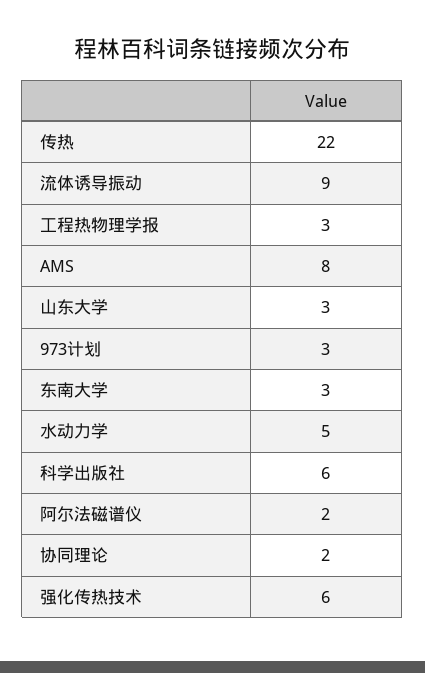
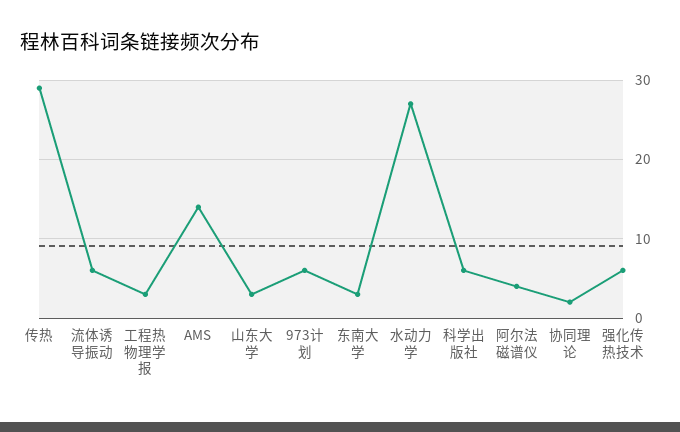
  {
-   "传热": 22,
+   "传热": 29,
-   "流体诱导振动": 9,
+   "流体诱导振动": 6,
    "工程热物理学报": 3,
-   "AMS": 8,
+   "AMS": 14,
    "山东大学": 3,
-   "973计划": 3,
+   "973计划": 6,
    "东南大学": 3,
-   "水动力学": 5,
+   "水动力学": 27,
    "科学出版社": 6,
-   "阿尔法磁谱仪": 2,
+   "阿尔法磁谱仪": 4,
    "协同理论": 2,
    "强化传热技术": 6
  }

